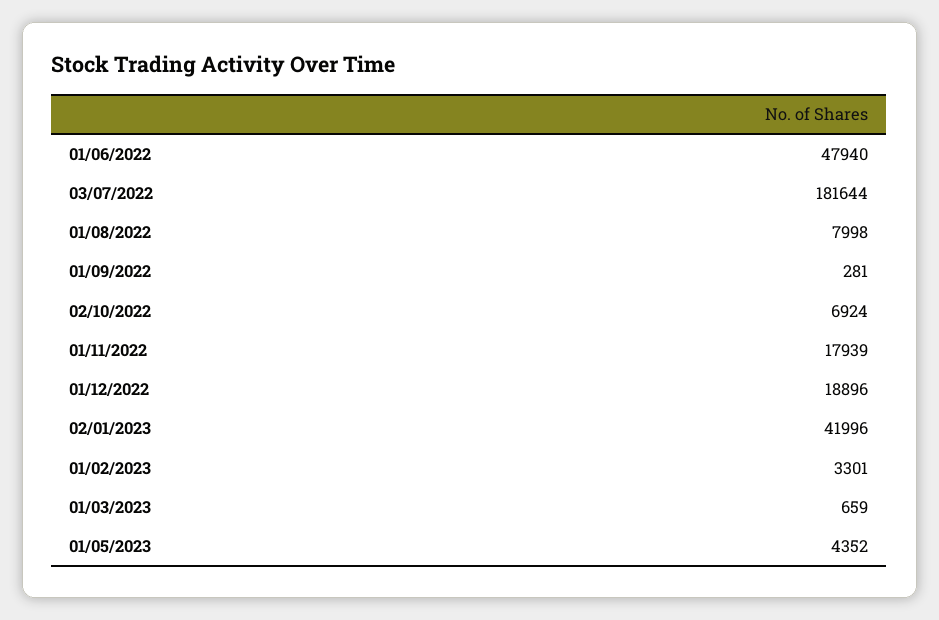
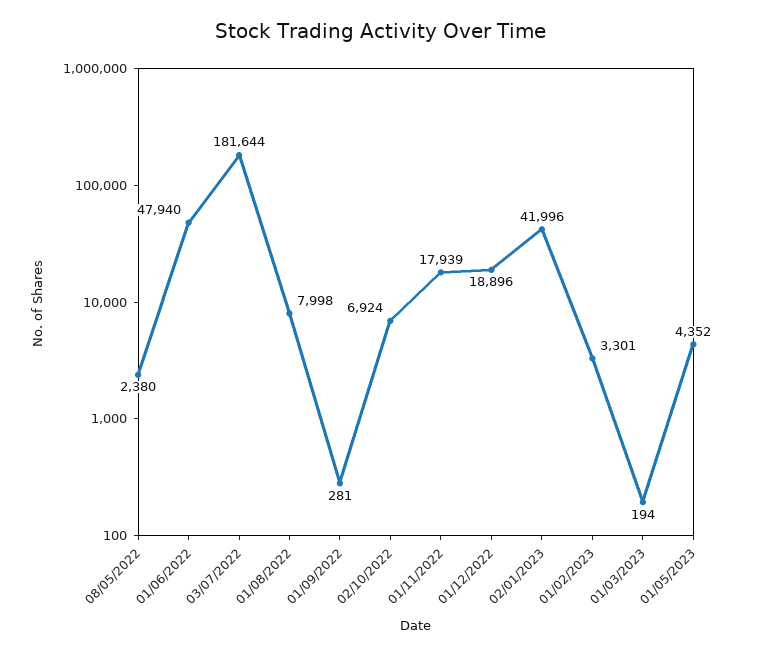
  {
    "01/06/2022": 47940,
    "03/07/2022": 181644,
    "01/08/2022": 7998,
    "01/09/2022": 281,
    "02/10/2022": 6924,
    "01/11/2022": 17939,
    "01/12/2022": 18896,
    "02/01/2023": 41996,
    "01/02/2023": 3301,
-   "01/03/2023": 659,
+   "01/03/2023": 194,
-   "01/05/2023": 4352
+   "01/05/2023": 4352,
+   "08/05/2022": 2380
  }

